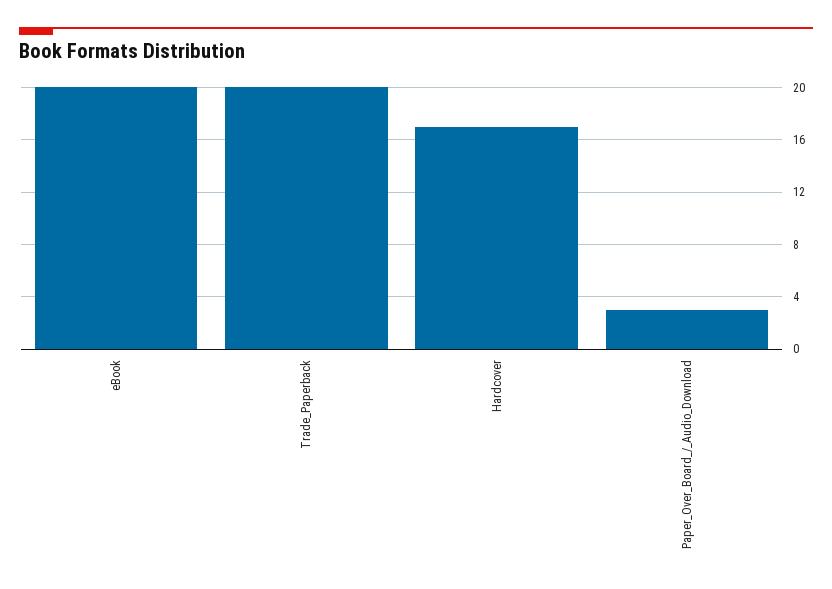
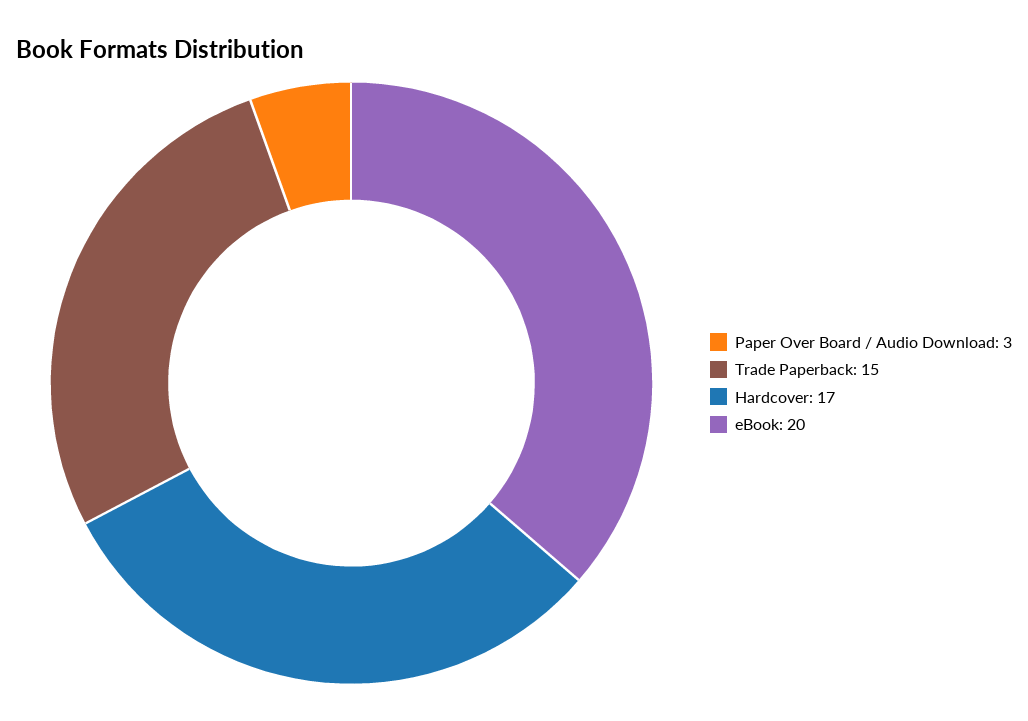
  {
    "eBook": 20,
-   "Trade_Paperback": 20,
+   "Trade_Paperback": 15,
    "Hardcover": 17,
    "Paper_Over_Board_/_Audio_Download": 3
  }

